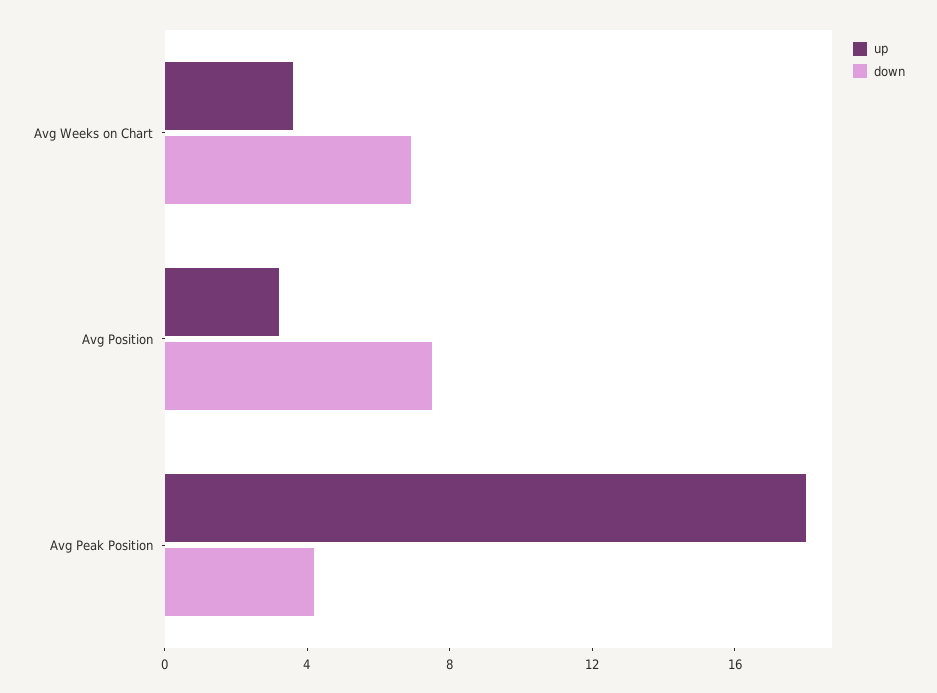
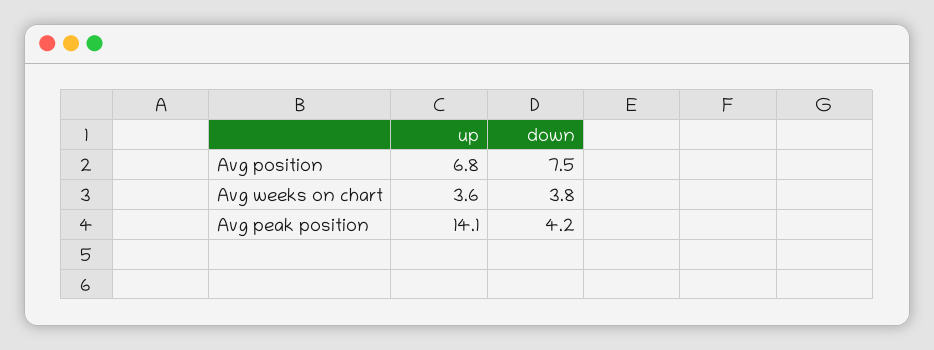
  {
    "up": {
      "Avg Weeks on Chart": 3.6,
-     "Avg Position": 3,
+     "Avg Position": 6.8,
-     "Avg Peak Position": 18
+     "Avg Peak Position": 14.1
    },
    "down": {
-     "Avg Weeks on Chart": 7,
+     "Avg Weeks on Chart": 3.8,
      "Avg Position": 7.5,
      "Avg Peak Position": 4.2
    }
  }

